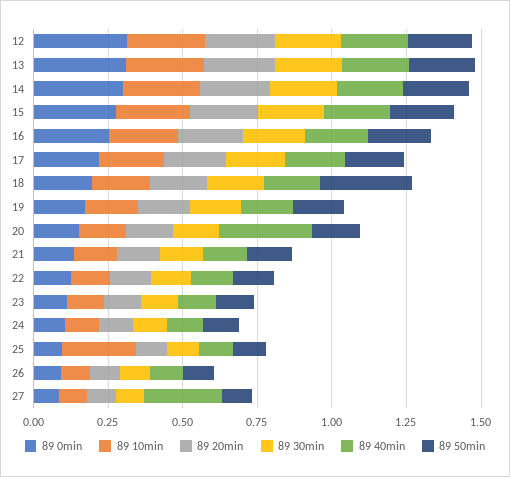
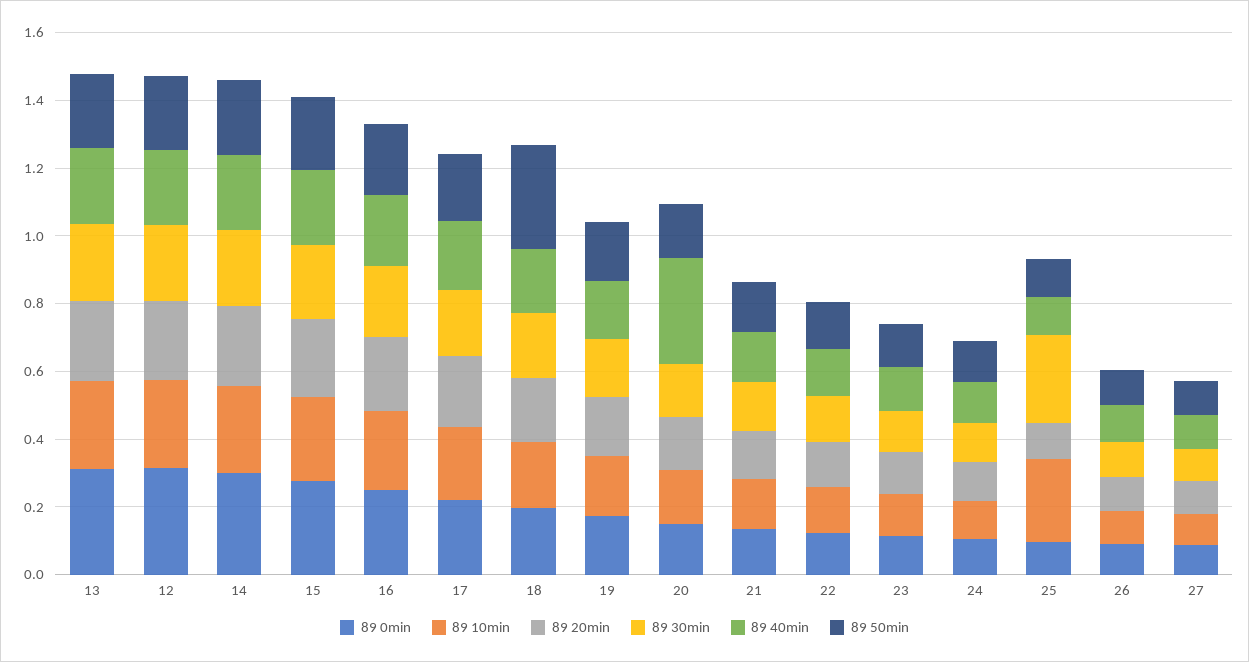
  {
    "89 0min": {
      "12": 0.3,
      "13": 0.3,
      "14": 0.3,
      "15": 0.3,
      "16": 0.25,
      "17": 0.2,
      "18": 0.2,
      "19": 0.15,
      "20": 0.15,
      "21": 0.15,
      "22": 0.1,
      "23": 0.1,
      "24": 0.1,
      "25": 0.1,
      "26": 0.1,
      "27": 0.1
    },
    "89 10min": {
      "12": 0.25,
      "13": 0.25,
      "14": 0.25,
      "15": 0.25,
      "16": 0.25,
      "17": 0.2,
      "18": 0.2,
      "19": 0.2,
      "20": 0.15,
      "21": 0.15,
      "22": 0.15,
      "23": 0.1,
      "24": 0.1,
      "25": 0.25,
      "26": 0.1,
      "27": 0.1
    },
    "89 20min": {
      "12": 0.25,
      "13": 0.25,
      "14": 0.25,
      "15": 0.25,
      "16": 0.2,
      "17": 0.2,
      "18": 0.2,
      "19": 0.15,
      "20": 0.15,
      "21": 0.15,
      "22": 0.15,
      "23": 0.1,
      "24": 0.1,
      "25": 0.1,
      "26": 0.1,
      "27": 0.1
    },
    "89 30min": {
      "12": 0.2,
      "13": 0.2,
      "14": 0.2,
      "15": 0.2,
      "16": 0.2,
      "17": 0.2,
      "18": 0.2,
      "19": 0.15,
      "20": 0.15,
      "21": 0.15,
      "22": 0.15,
      "23": 0.1,
      "24": 0.1,
-     "25": 0.1,
+     "25": 0.25,
      "26": 0.1,
      "27": 0.1
    },
    "89 40min": {
      "12": 0.2,
      "13": 0.25,
      "14": 0.2,
      "15": 0.2,
      "16": 0.2,
      "17": 0.2,
      "18": 0.2,
      "19": 0.15,
      "20": 0.3,
      "21": 0.15,
      "22": 0.15,
      "23": 0.15,
      "24": 0.1,
      "25": 0.1,
      "26": 0.1,
-     "27": 0.25
+     "27": 0.1
    },
    "89 50min": {
      "12": 0.2,
      "13": 0.2,
      "14": 0.2,
      "15": 0.2,
      "16": 0.2,
      "17": 0.2,
      "18": 0.3,
      "19": 0.15,
      "20": 0.15,
      "21": 0.15,
      "22": 0.15,
      "23": 0.15,
      "24": 0.1,
      "25": 0.1,
      "26": 0.1,
      "27": 0.1
    }
  }

